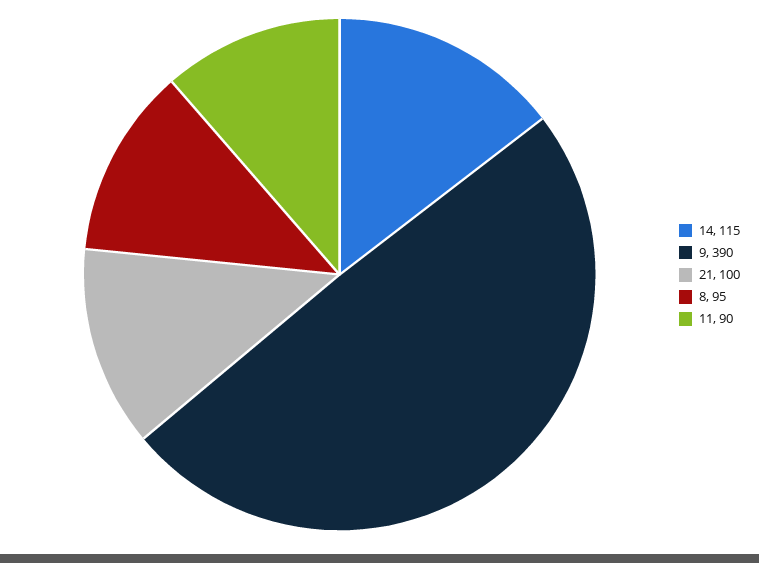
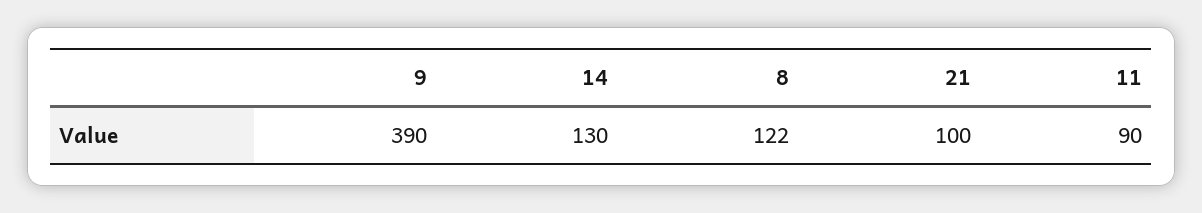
  {
-   "14": 115,
+   "14": 130,
    "9": 390,
    "21": 100,
-   "8": 95,
+   "8": 122,
    "11": 90
  }

